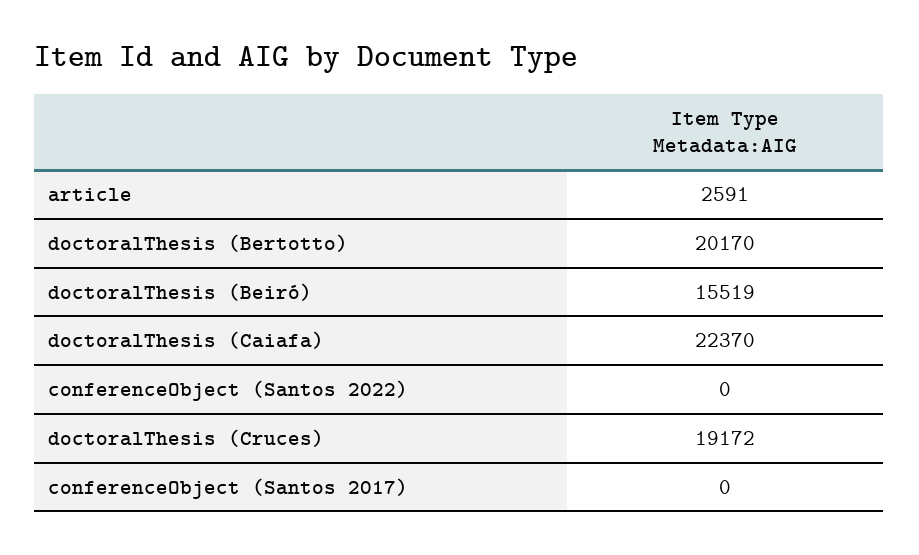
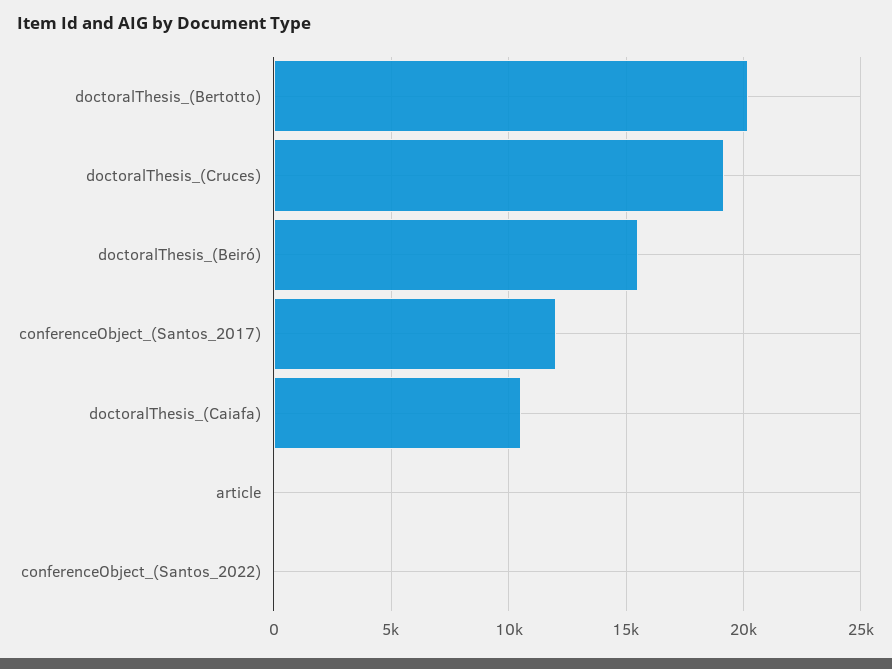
  {
-   "article": 2591,
+   "article": 0,
    "doctoralThesis (Bertotto)": 20170,
    "doctoralThesis (Beiró)": 15519,
-   "doctoralThesis (Caiafa)": 22370,
+   "doctoralThesis (Caiafa)": 10500,
    "conferenceObject (Santos 2022)": 0,
    "doctoralThesis (Cruces)": 19172,
-   "conferenceObject (Santos 2017)": 0
+   "conferenceObject (Santos 2017)": 12000
  }

